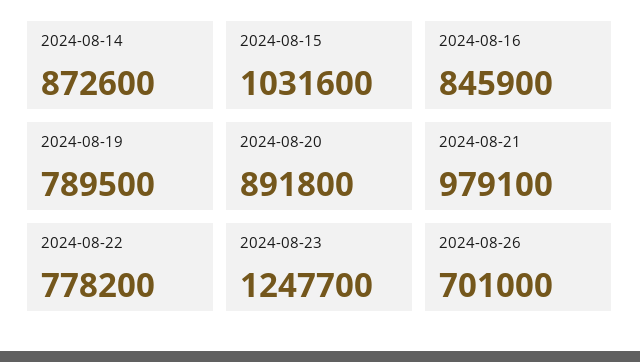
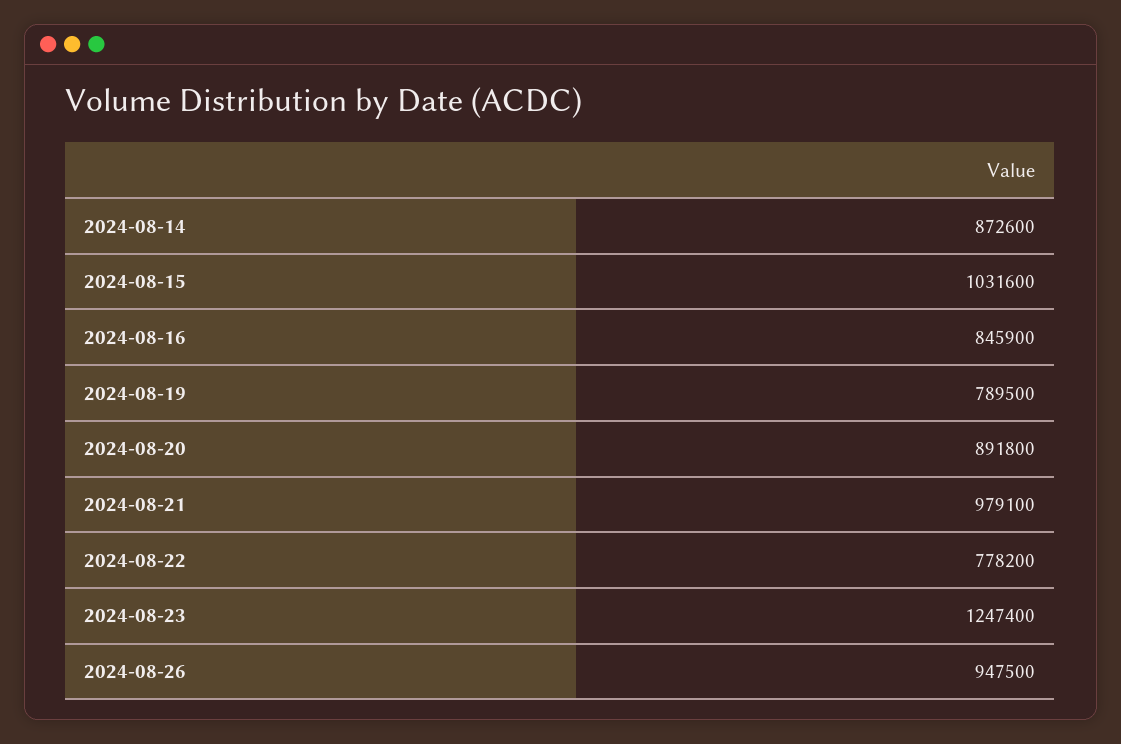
  {
    "2024-08-14": 872600,
    "2024-08-15": 1031600,
    "2024-08-16": 845900,
    "2024-08-19": 789500,
    "2024-08-20": 891800,
    "2024-08-21": 979100,
    "2024-08-22": 778200,
-   "2024-08-23": 1247700,
+   "2024-08-23": 1247400,
-   "2024-08-26": 701000
+   "2024-08-26": 947500
  }

